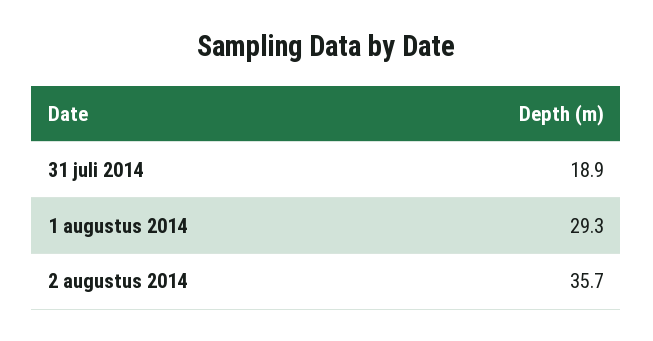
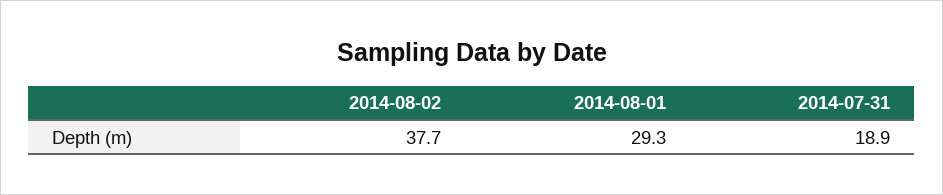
  {
    "31 juli 2014": 18.9,
    "1 augustus 2014": 29.3,
-   "2 augustus 2014": 35.7
+   "2 augustus 2014": 37.7
  }

